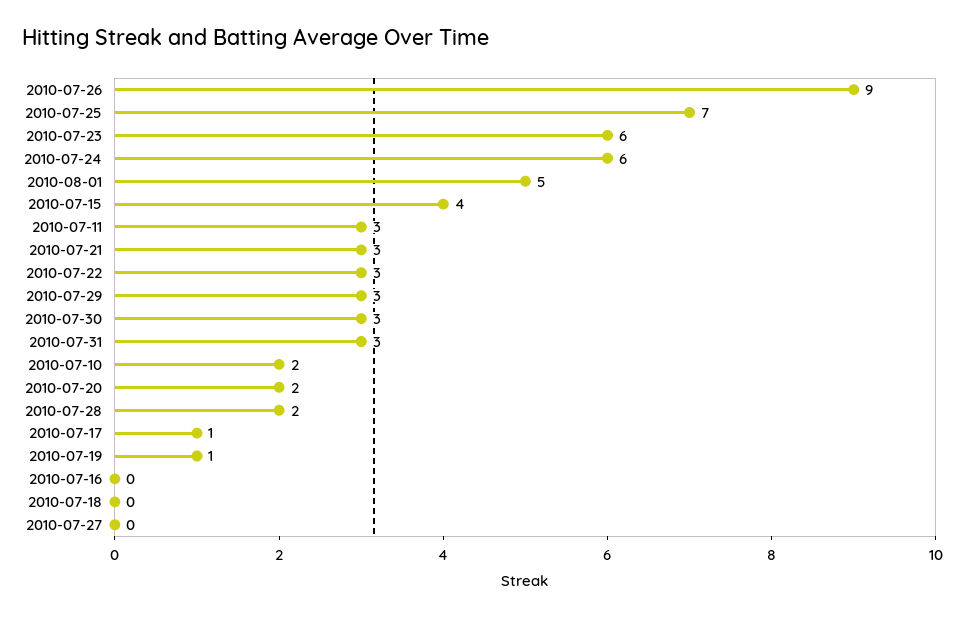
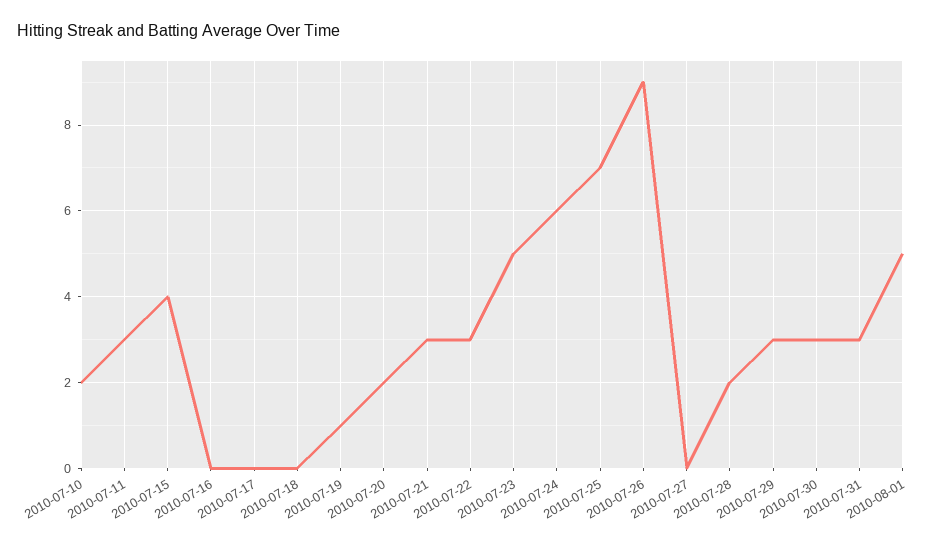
  {
    "2010-07-26": 9,
    "2010-07-25": 7,
-   "2010-07-23": 6,
+   "2010-07-23": 5,
    "2010-07-24": 6,
    "2010-08-01": 5,
    "2010-07-15": 4,
    "2010-07-11": 3,
    "2010-07-21": 3,
    "2010-07-22": 3,
    "2010-07-29": 3,
    "2010-07-30": 3,
    "2010-07-31": 3,
    "2010-07-10": 2,
    "2010-07-20": 2,
    "2010-07-28": 2,
-   "2010-07-17": 1,
+   "2010-07-17": 0,
    "2010-07-19": 1,
    "2010-07-16": 0,
    "2010-07-18": 0,
    "2010-07-27": 0
  }

